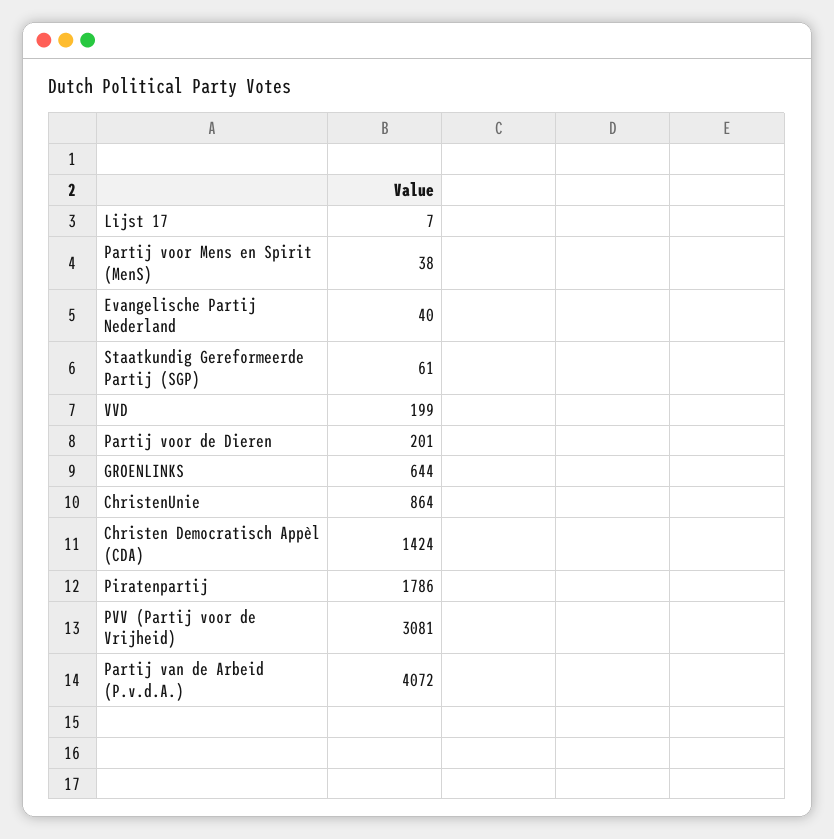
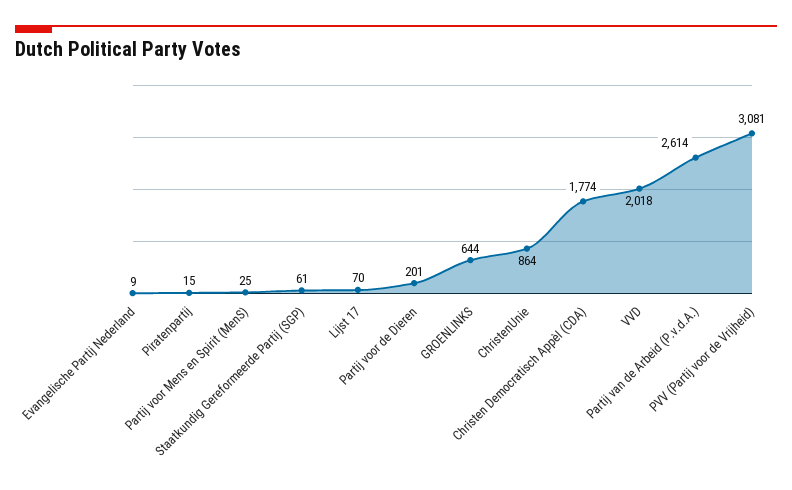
  {
-   "Lijst 17": 7,
+   "Lijst 17": 70,
-   "Partij voor Mens en Spirit (MenS)": 38,
+   "Partij voor Mens en Spirit (MenS)": 25,
-   "Evangelische Partij Nederland": 40,
+   "Evangelische Partij Nederland": 9,
    "Staatkundig Gereformeerde Partij (SGP)": 61,
-   "VVD": 199,
+   "VVD": 2018,
    "Partij voor de Dieren": 201,
    "GROENLINKS": 644,
    "ChristenUnie": 864,
-   "Christen Democratisch Appèl (CDA)": 1424,
+   "Christen Democratisch Appèl (CDA)": 1774,
-   "Piratenpartij": 1786,
+   "Piratenpartij": 15,
    "PVV (Partij voor de Vrijheid)": 3081,
-   "Partij van de Arbeid (P.v.d.A.)": 4072
+   "Partij van de Arbeid (P.v.d.A.)": 2614
  }

